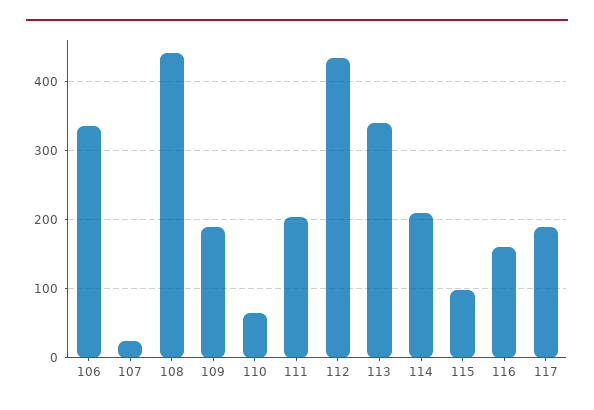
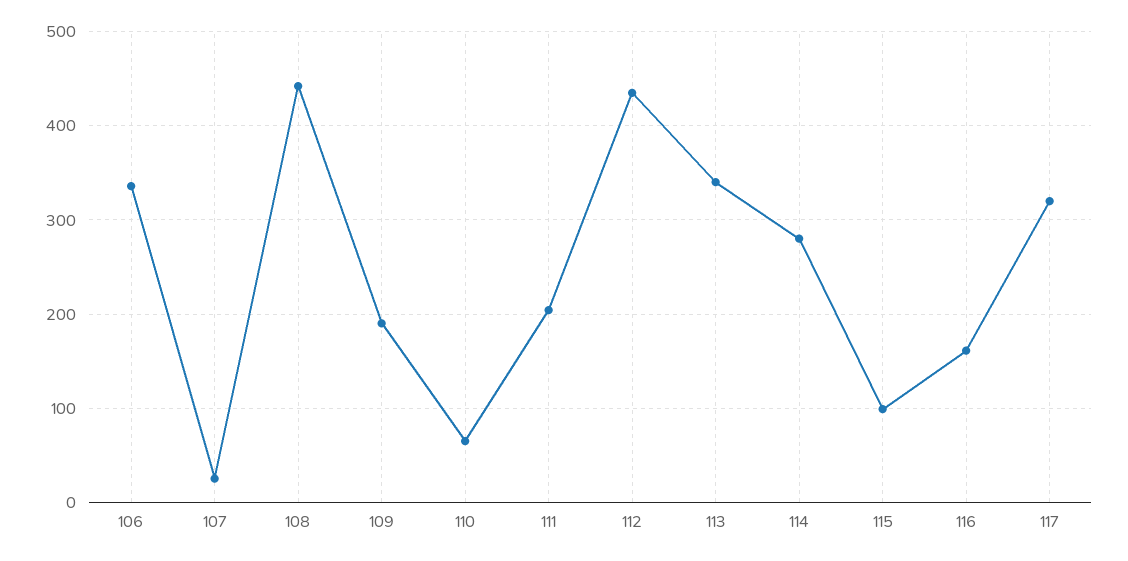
  {
    "106": 340,
    "107": 30,
    "108": 440,
    "109": 190,
    "110": 70,
    "111": 200,
    "112": 440,
    "113": 340,
-   "114": 210,
+   "114": 280,
    "115": 100,
    "116": 160,
-   "117": 190
+   "117": 320
  }

